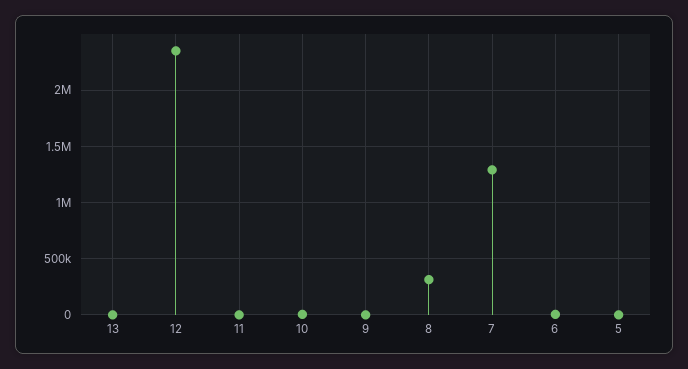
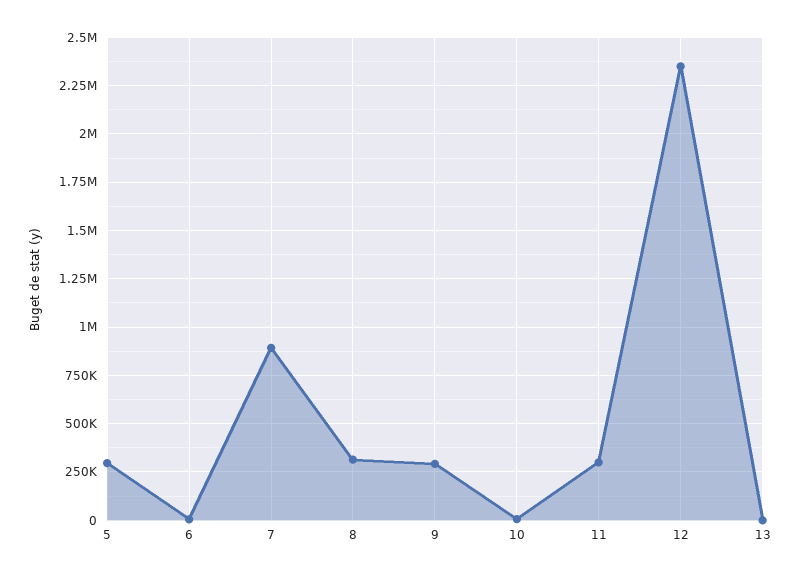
  {
    "13": 0,
    "12": 2350000,
-   "11": 0,
+   "11": 300000,
    "10": 0,
-   "9": 0,
+   "9": 300000,
    "8": 300000,
-   "7": 1300000,
+   "7": 900000,
    "6": 0,
-   "5": 0
+   "5": 300000
  }

